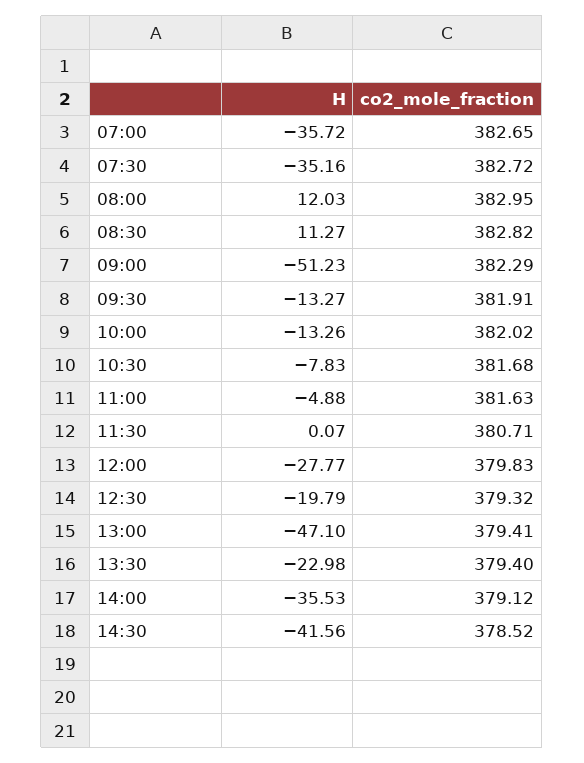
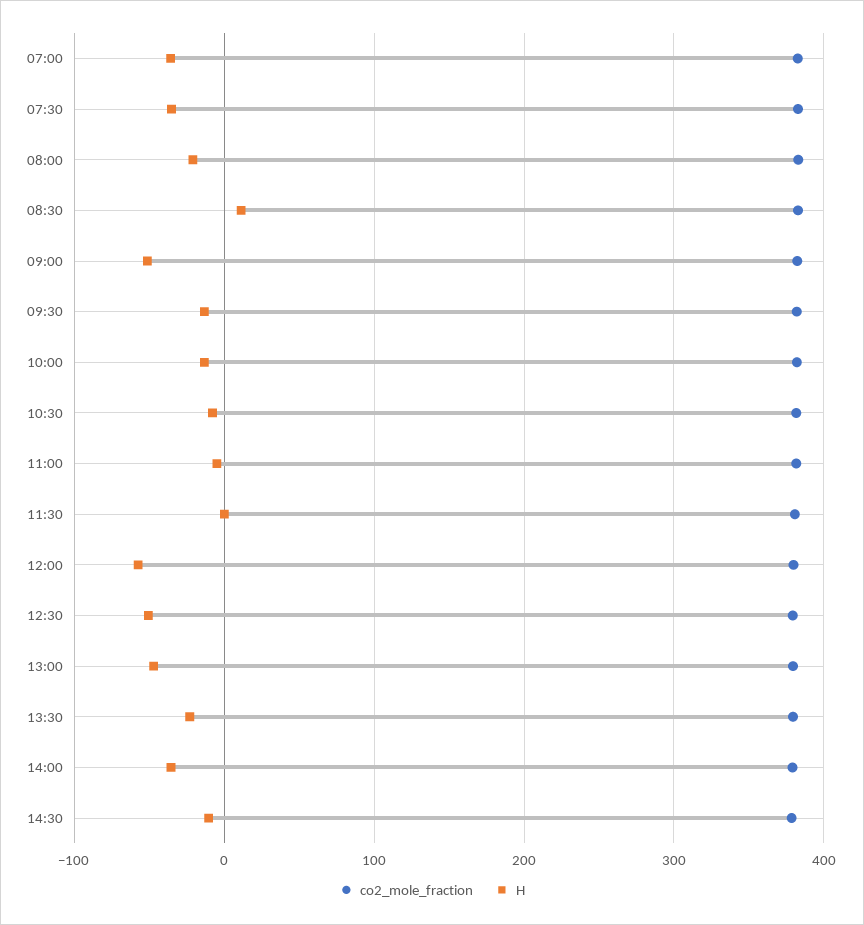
  {
    "H": {
      "07:00": -35.72,
      "07:30": -35.16,
-     "08:00": 12.03,
+     "08:00": -20,
      "08:30": 11.27,
      "09:00": -51.23,
      "09:30": -13.27,
      "10:00": -13.26,
      "10:30": -7.83,
      "11:00": -4.88,
      "11:30": 0.07,
-     "12:00": -27.77,
+     "12:00": -60,
-     "12:30": -19.79,
+     "12:30": -50,
      "13:00": -47.1,
      "13:30": -22.98,
      "14:00": -35.53,
-     "14:30": -41.56
+     "14:30": -10
    },
    "co2_mole_fraction": {
      "07:00": 382.65,
      "07:30": 382.72,
      "08:00": 382.95,
      "08:30": 382.82,
      "09:00": 382.29,
      "09:30": 381.91,
      "10:00": 382.02,
      "10:30": 381.68,
      "11:00": 381.63,
      "11:30": 380.71,
      "12:00": 379.83,
      "12:30": 379.32,
      "13:00": 379.41,
      "13:30": 379.4,
      "14:00": 379.12,
      "14:30": 378.52
    }
  }

